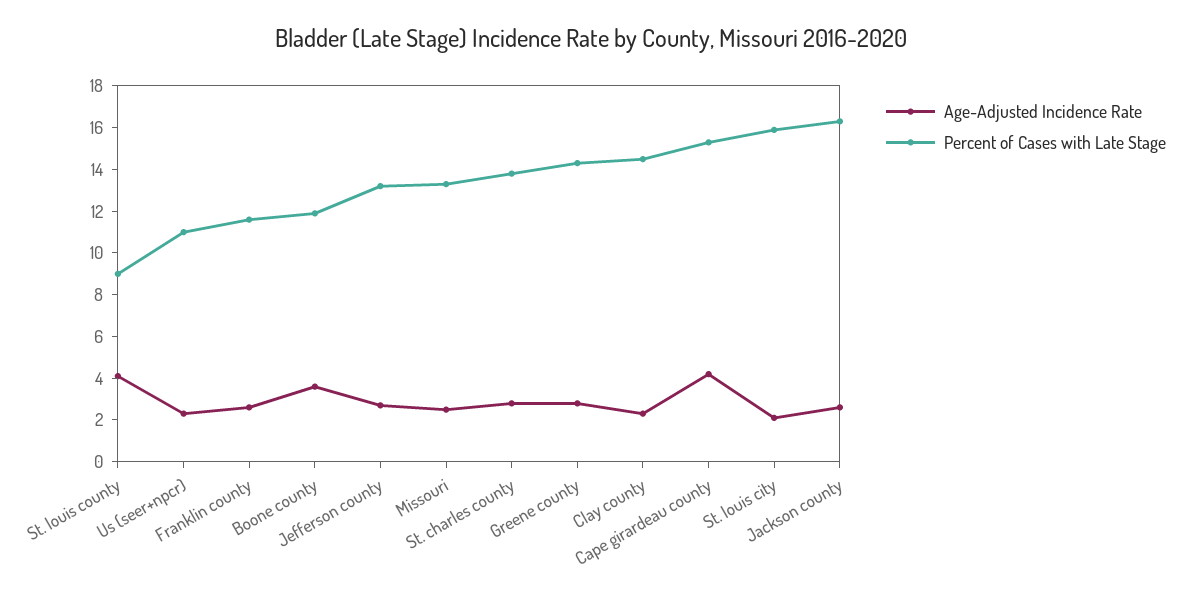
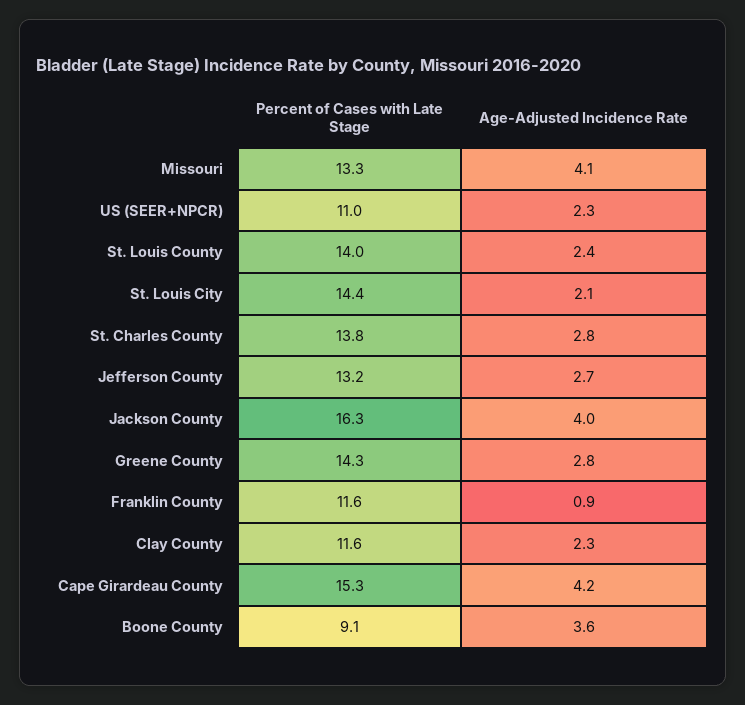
  {
    "Age-Adjusted Incidence Rate": {
-     "St. louis county": 4,
+     "St. louis county": 2.4,
      "Us (seer+npcr)": 2.3,
-     "Franklin county": 2.5,
+     "Franklin county": 0.9,
      "Boone county": 3.6,
      "Jefferson county": 2.7,
-     "Missouri": 2.5,
+     "Missouri": 4.1,
      "St. charles county": 2.8,
      "Greene county": 2.8,
      "Clay county": 2.3,
      "Cape girardeau county": 4.2,
      "St. louis city": 2.1,
-     "Jackson county": 2.5
+     "Jackson county": 4
    },
    "Percent of Cases with Late Stage": {
-     "St. louis county": 9,
+     "St. louis county": 14,
      "Us (seer+npcr)": 11,
      "Franklin county": 11.6,
-     "Boone county": 12,
+     "Boone county": 9.1,
      "Jefferson county": 13.2,
      "Missouri": 13.3,
      "St. charles county": 13.8,
      "Greene county": 14.3,
-     "Clay county": 14.5,
+     "Clay county": 11.6,
      "Cape girardeau county": 15.3,
-     "St. louis city": 16,
+     "St. louis city": 14.4,
      "Jackson county": 16.3
    }
  }

